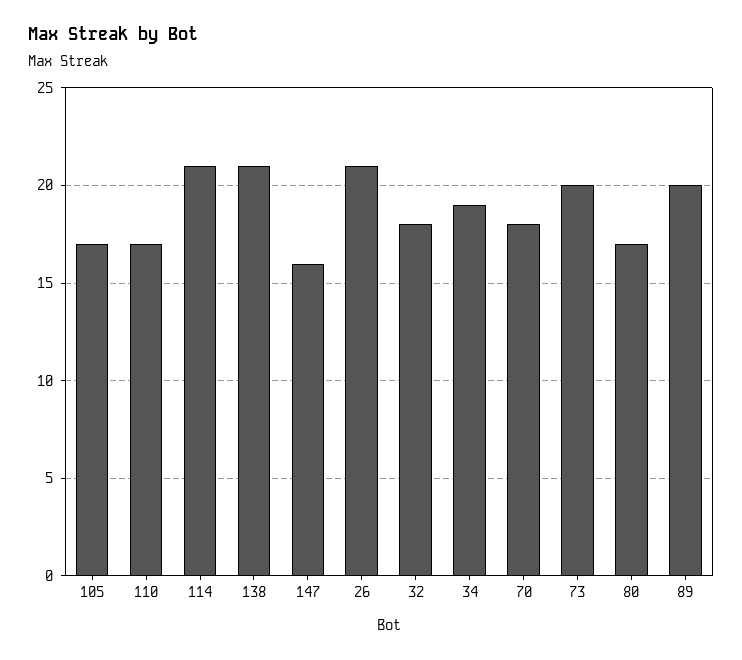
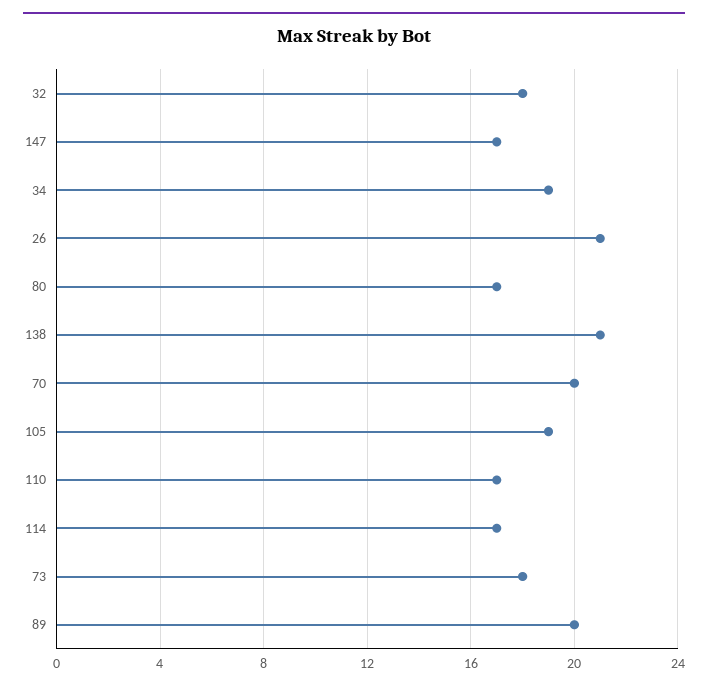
  {
-   "105": 17,
+   "105": 19,
    "110": 17,
-   "114": 21,
+   "114": 17,
    "138": 21,
-   "147": 16,
+   "147": 17,
    "26": 21,
    "32": 18,
    "34": 19,
-   "70": 18,
+   "70": 20,
-   "73": 20,
+   "73": 18,
    "80": 17,
    "89": 20
  }

